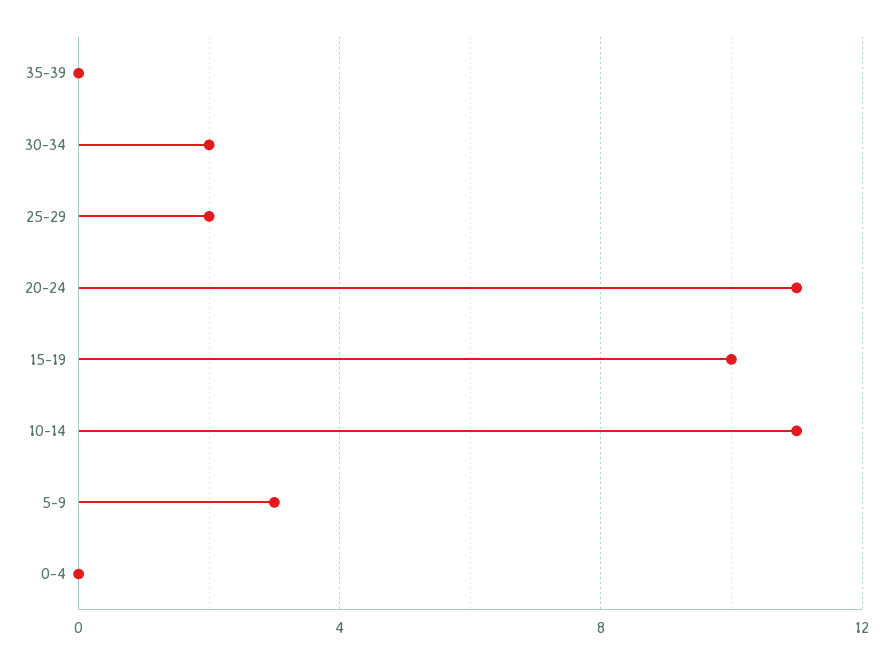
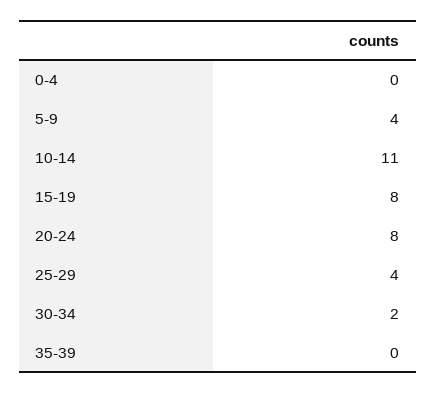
  {
    "35-39": 0,
    "30-34": 2,
-   "25-29": 2,
+   "25-29": 4,
-   "20-24": 11,
+   "20-24": 8,
-   "15-19": 10,
+   "15-19": 8,
    "10-14": 11,
-   "5-9": 3,
+   "5-9": 4,
    "0-4": 0
  }

